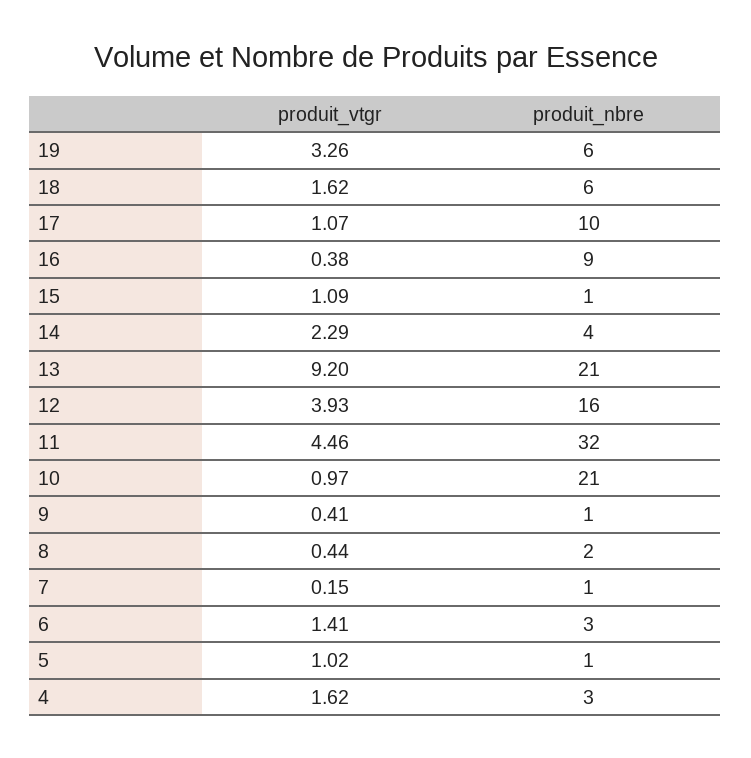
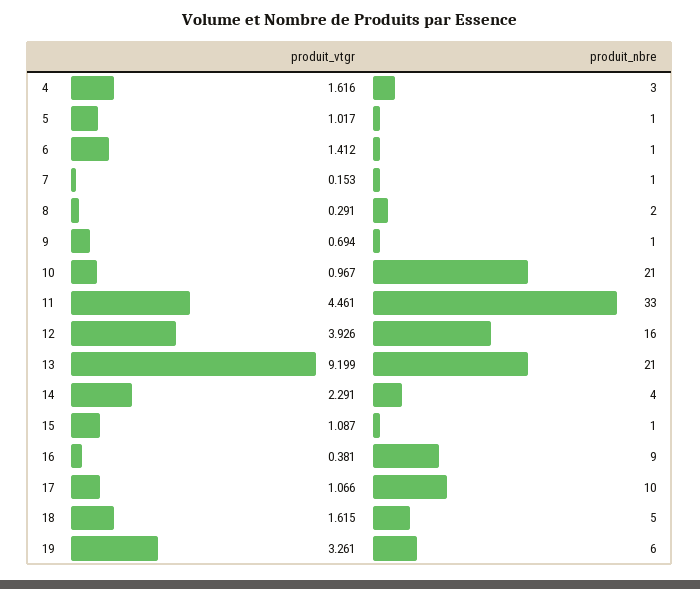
  {
    "produit_vtgr": {
      "19": 3.261,
      "18": 1.615,
      "17": 1.066,
      "16": 0.381,
      "15": 1.087,
      "14": 2.291,
      "13": 9.199,
      "12": 3.926,
      "11": 4.461,
      "10": 0.967,
-     "9": 0.41,
+     "9": 0.694,
-     "8": 0.44,
+     "8": 0.291,
      "7": 0.153,
      "6": 1.412,
      "5": 1.017,
      "4": 1.616
    },
    "produit_nbre": {
      "19": 6,
-     "18": 6,
+     "18": 5,
      "17": 10,
      "16": 9,
      "15": 1,
      "14": 4,
      "13": 21,
      "12": 16,
-     "11": 32,
+     "11": 33,
      "10": 21,
      "9": 1,
      "8": 2,
      "7": 1,
-     "6": 3,
+     "6": 1,
      "5": 1,
      "4": 3
    }
  }

